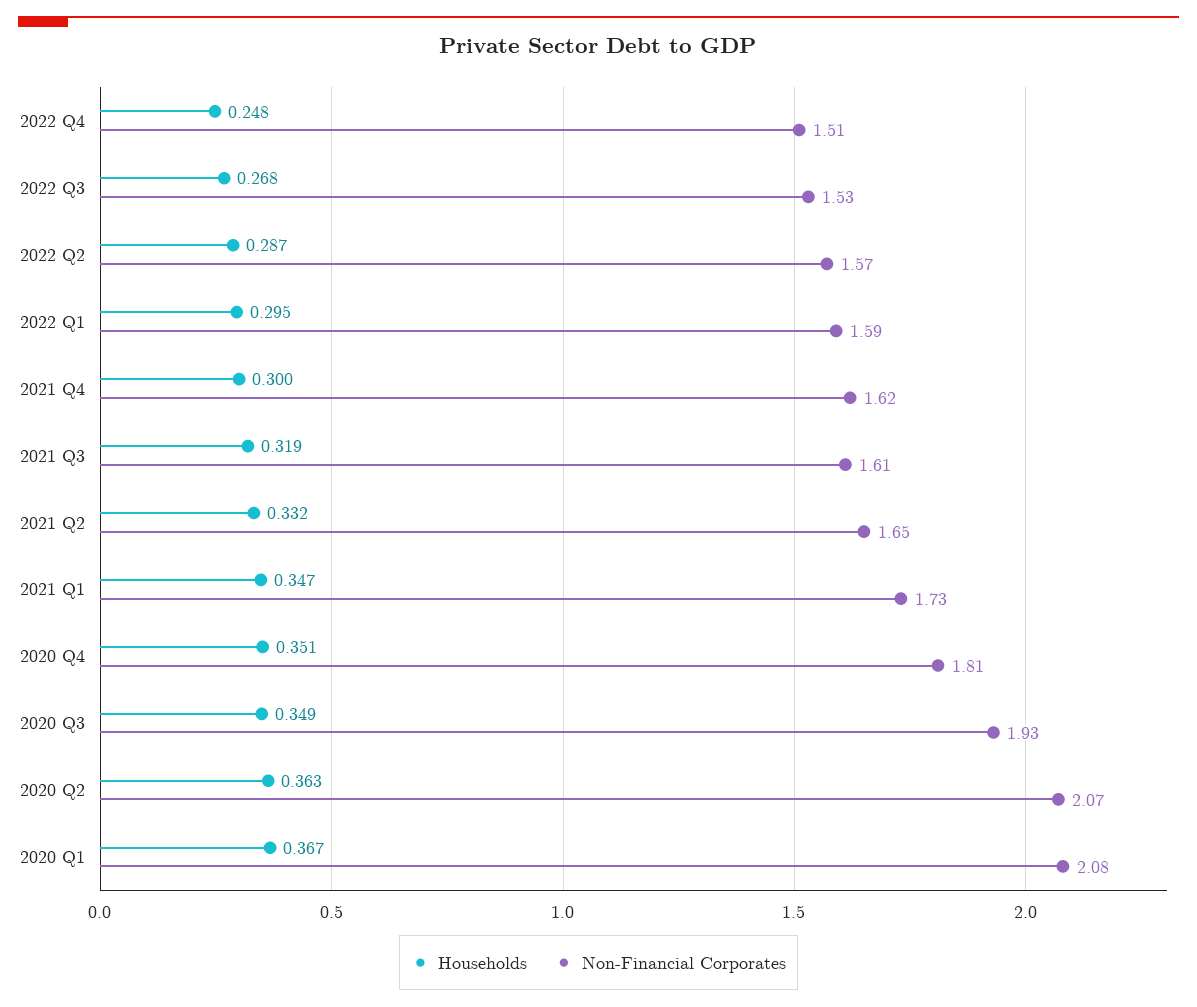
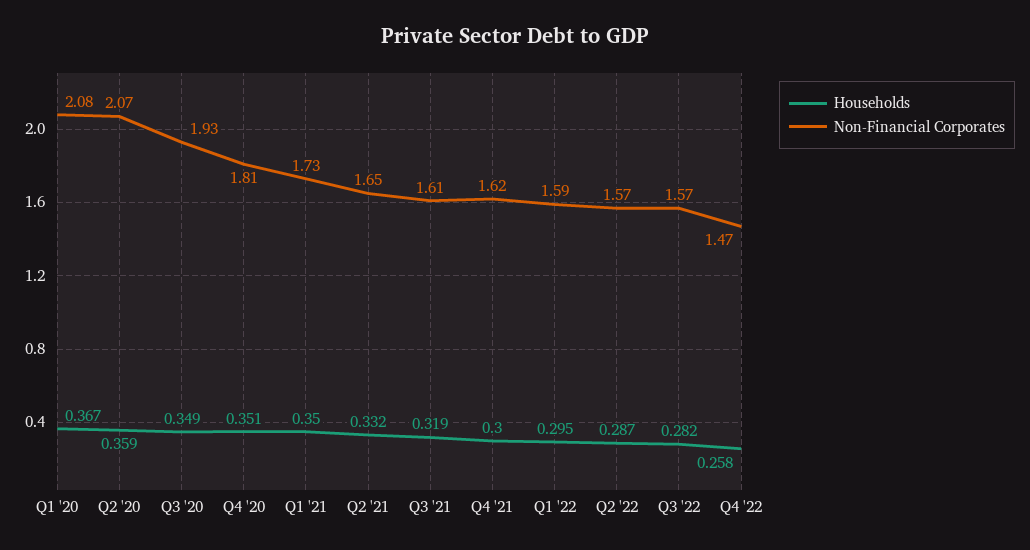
  {
    "Households": {
-     "2022 Q4": 0.248,
+     "2022 Q4": 0.258,
-     "2022 Q3": 0.268,
+     "2022 Q3": 0.282,
      "2022 Q2": 0.287,
      "2022 Q1": 0.295,
      "2021 Q4": 0.3,
      "2021 Q3": 0.319,
      "2021 Q2": 0.332,
-     "2021 Q1": 0.347,
+     "2021 Q1": 0.35,
      "2020 Q4": 0.351,
      "2020 Q3": 0.349,
-     "2020 Q2": 0.363,
+     "2020 Q2": 0.359,
      "2020 Q1": 0.367
    },
    "Non-Financial Corporates": {
-     "2022 Q4": 1.51,
+     "2022 Q4": 1.47,
-     "2022 Q3": 1.53,
+     "2022 Q3": 1.57,
      "2022 Q2": 1.57,
      "2022 Q1": 1.59,
      "2021 Q4": 1.62,
      "2021 Q3": 1.61,
      "2021 Q2": 1.65,
      "2021 Q1": 1.73,
      "2020 Q4": 1.81,
      "2020 Q3": 1.93,
      "2020 Q2": 2.07,
      "2020 Q1": 2.08
    }
  }

